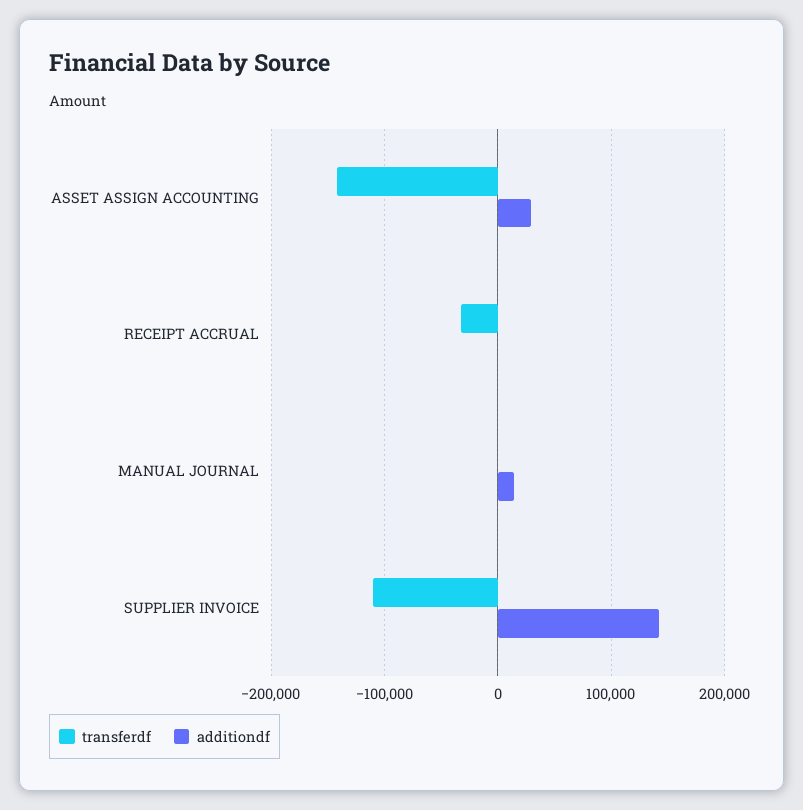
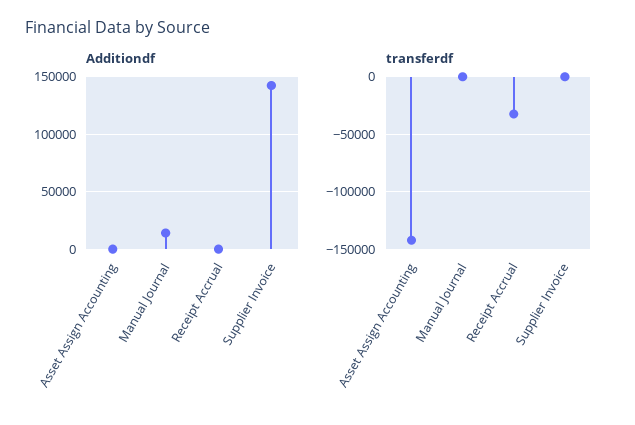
  {
    "transferdf": {
      "ASSET ASSIGN ACCOUNTING": -140000,
      "RECEIPT ACCRUAL": -30000,
      "MANUAL JOURNAL": 0,
-     "SUPPLIER INVOICE": -110000
+     "SUPPLIER INVOICE": 0
    },
    "additiondf": {
-     "ASSET ASSIGN ACCOUNTING": 30000,
+     "ASSET ASSIGN ACCOUNTING": 0,
      "RECEIPT ACCRUAL": 0,
      "MANUAL JOURNAL": 10000,
      "SUPPLIER INVOICE": 140000
    }
  }

